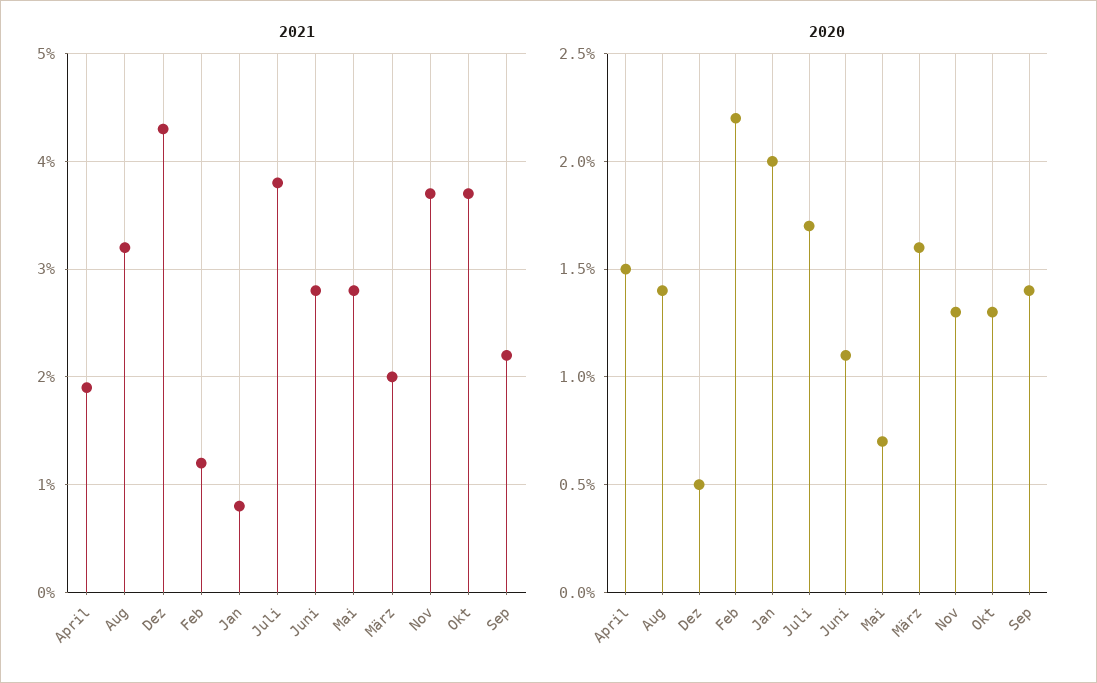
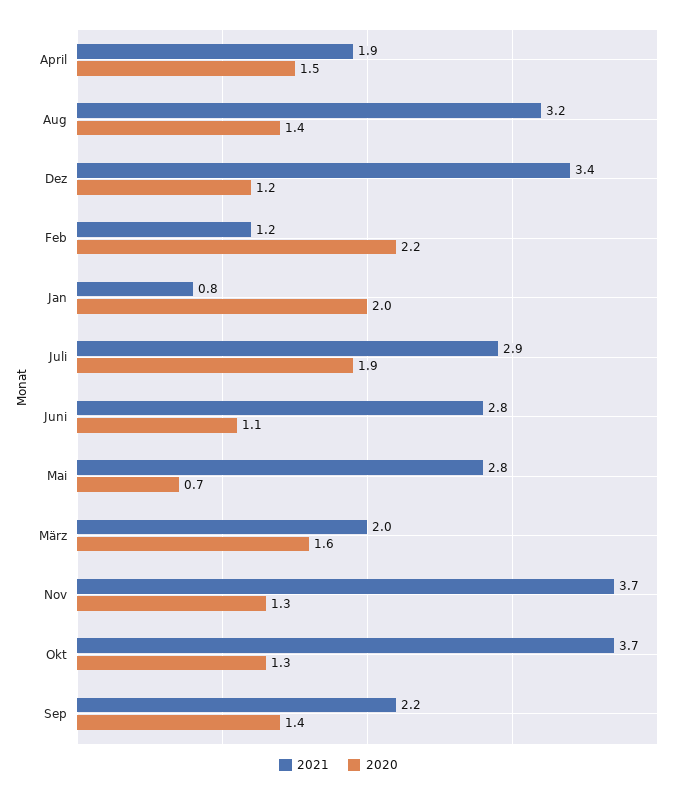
  {
    "2021": {
      "April": 1.9,
      "Aug": 3.2,
-     "Dez": 4.3,
+     "Dez": 3.4,
      "Feb": 1.2,
      "Jan": 0.8,
-     "Juli": 3.8,
+     "Juli": 2.9,
      "Juni": 2.8,
      "Mai": 2.8,
      "März": 2,
      "Nov": 3.7,
      "Okt": 3.7,
      "Sep": 2.2
    },
    "2020": {
      "April": 1.5,
      "Aug": 1.4,
-     "Dez": 0.5,
+     "Dez": 1.2,
      "Feb": 2.2,
      "Jan": 2,
-     "Juli": 1.7,
+     "Juli": 1.9,
      "Juni": 1.1,
      "Mai": 0.7,
      "März": 1.6,
      "Nov": 1.3,
      "Okt": 1.3,
      "Sep": 1.4
    }
  }

